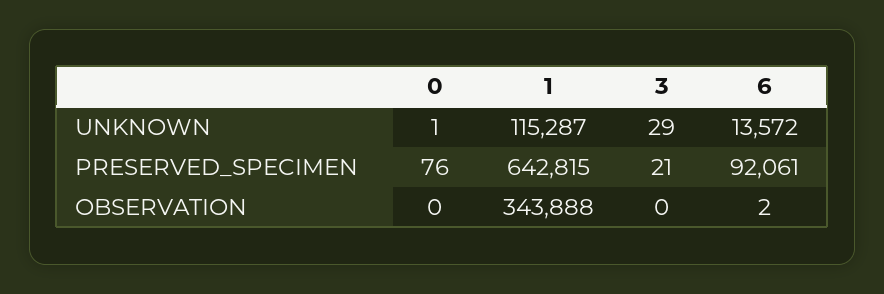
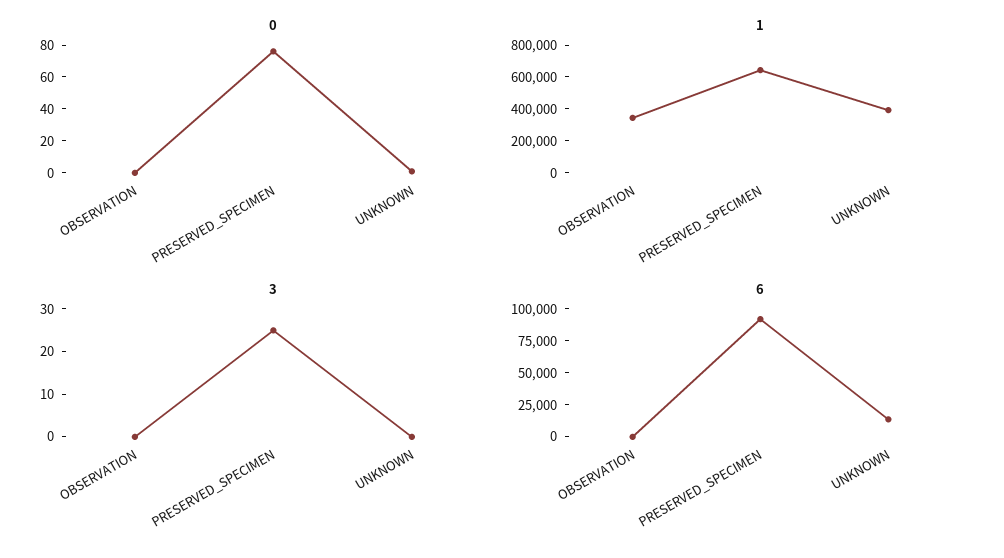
  {
    "0": {
      "UNKNOWN": 1,
      "PRESERVED_SPECIMEN": 76,
      "OBSERVATION": 0
    },
    "1": {
-     "UNKNOWN": 115287,
+     "UNKNOWN": 400000,
      "PRESERVED_SPECIMEN": 642815,
      "OBSERVATION": 343888
    },
    "3": {
-     "UNKNOWN": 29,
+     "UNKNOWN": 0,
-     "PRESERVED_SPECIMEN": 21,
+     "PRESERVED_SPECIMEN": 25,
      "OBSERVATION": 0
    },
    "6": {
      "UNKNOWN": 13572,
      "PRESERVED_SPECIMEN": 92061,
      "OBSERVATION": 2
    }
  }

